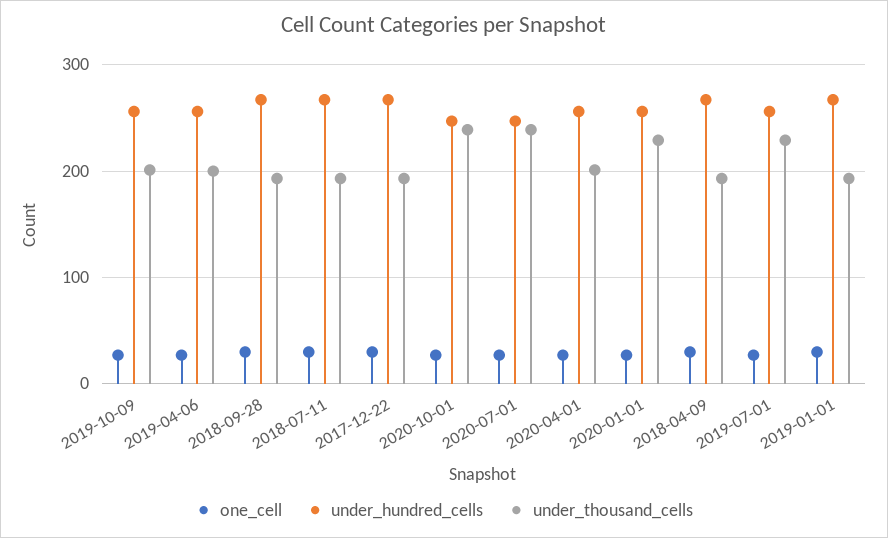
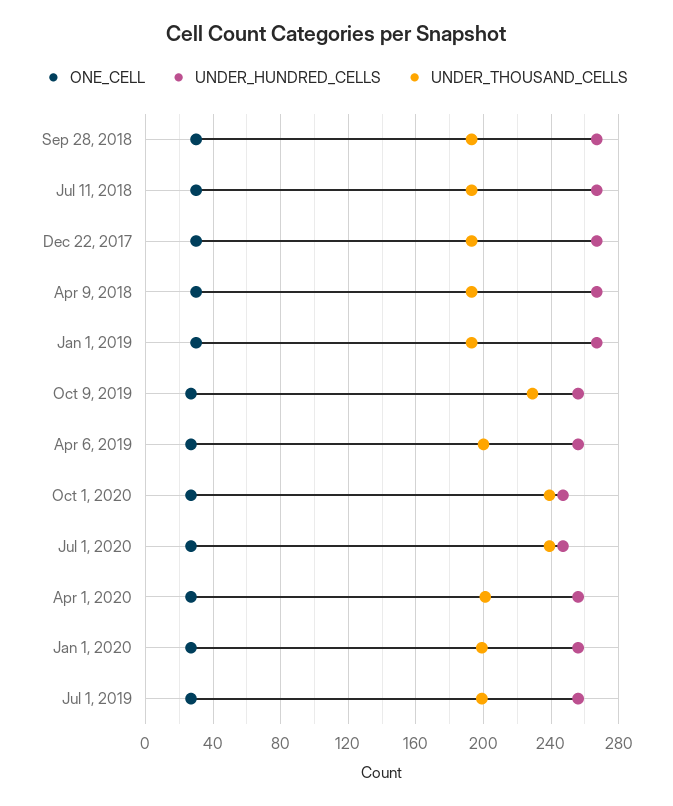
  {
    "one_cell": {
      "2019-10-09": 25,
      "2019-04-06": 25,
      "2018-09-28": 30,
      "2018-07-11": 30,
      "2017-12-22": 30,
      "2020-10-01": 25,
      "2020-07-01": 25,
      "2020-04-01": 25,
      "2020-01-01": 25,
      "2018-04-09": 30,
      "2019-07-01": 25,
      "2019-01-01": 30
    },
    "under_hundred_cells": {
      "2019-10-09": 255,
      "2019-04-06": 255,
      "2018-09-28": 265,
      "2018-07-11": 265,
      "2017-12-22": 265,
      "2020-10-01": 245,
      "2020-07-01": 245,
      "2020-04-01": 255,
      "2020-01-01": 255,
      "2018-04-09": 265,
      "2019-07-01": 255,
      "2019-01-01": 265
    },
    "under_thousand_cells": {
-     "2019-10-09": 200,
+     "2019-10-09": 230,
      "2019-04-06": 200,
      "2018-09-28": 195,
      "2018-07-11": 195,
      "2017-12-22": 195,
      "2020-10-01": 240,
      "2020-07-01": 240,
      "2020-04-01": 200,
-     "2020-01-01": 230,
+     "2020-01-01": 200,
      "2018-04-09": 195,
-     "2019-07-01": 230,
+     "2019-07-01": 200,
      "2019-01-01": 195
    }
  }

